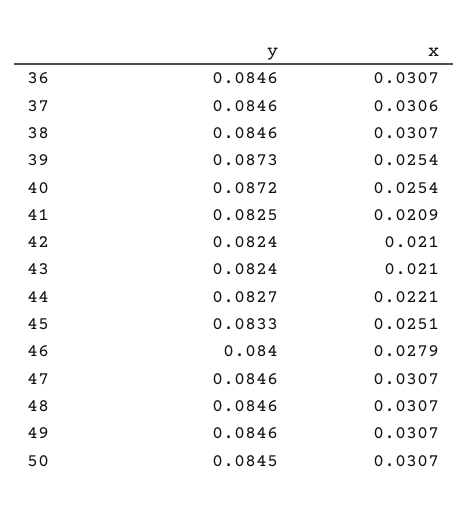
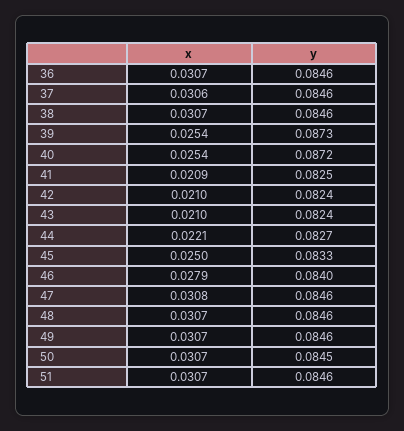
  {
    "y": {
      "36": 0.0846,
      "37": 0.0846,
      "38": 0.0846,
      "39": 0.0873,
      "40": 0.0872,
      "41": 0.0825,
      "42": 0.0824,
      "43": 0.0824,
      "44": 0.0827,
      "45": 0.0833,
      "46": 0.084,
      "47": 0.0846,
      "48": 0.0846,
      "49": 0.0846,
-     "50": 0.0845
+     "50": 0.0845,
+     "51": 0.0846
    },
    "x": {
      "36": 0.0307,
      "37": 0.0306,
      "38": 0.0307,
      "39": 0.0254,
      "40": 0.0254,
      "41": 0.0209,
      "42": 0.021,
      "43": 0.021,
      "44": 0.0221,
-     "45": 0.0251,
+     "45": 0.025,
      "46": 0.0279,
-     "47": 0.0307,
+     "47": 0.0308,
      "48": 0.0307,
      "49": 0.0307,
-     "50": 0.0307
+     "50": 0.0307,
+     "51": 0.0307
    }
  }

